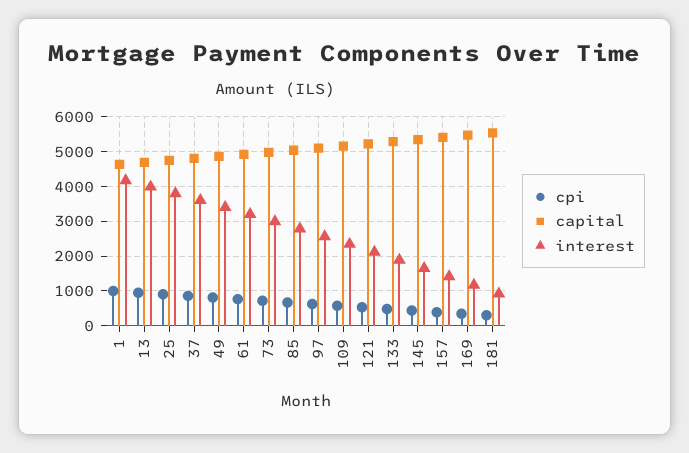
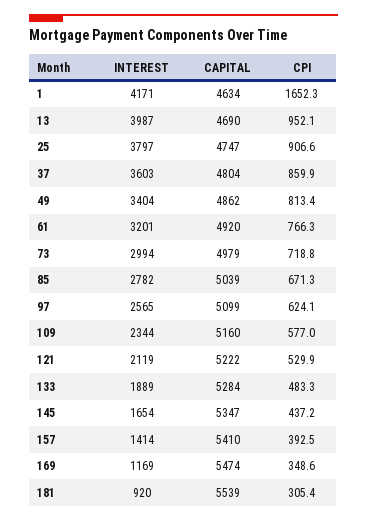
  {
    "cpi": {
-     "1": 1000,
+     "1": 1652.3,
      "13": 952.1,
      "25": 906.6,
      "37": 859.9,
      "49": 813.4,
      "61": 766.3,
      "73": 718.8,
      "85": 671.3,
      "97": 624.1,
      "109": 577,
      "121": 529.9,
      "133": 483.3,
      "145": 437.2,
      "157": 392.5,
      "169": 348.6,
      "181": 305.4
    },
    "capital": {
      "1": 4634,
      "13": 4690,
      "25": 4747,
      "37": 4804,
      "49": 4862,
      "61": 4920,
      "73": 4979,
      "85": 5039,
      "97": 5099,
      "109": 5160,
      "121": 5222,
      "133": 5284,
      "145": 5347,
      "157": 5410,
      "169": 5474,
      "181": 5539
    },
    "interest": {
      "1": 4171,
      "13": 3987,
      "25": 3797,
      "37": 3603,
      "49": 3404,
      "61": 3201,
      "73": 2994,
      "85": 2782,
      "97": 2565,
      "109": 2344,
      "121": 2119,
      "133": 1889,
      "145": 1654,
      "157": 1414,
      "169": 1169,
      "181": 920
    }
  }

